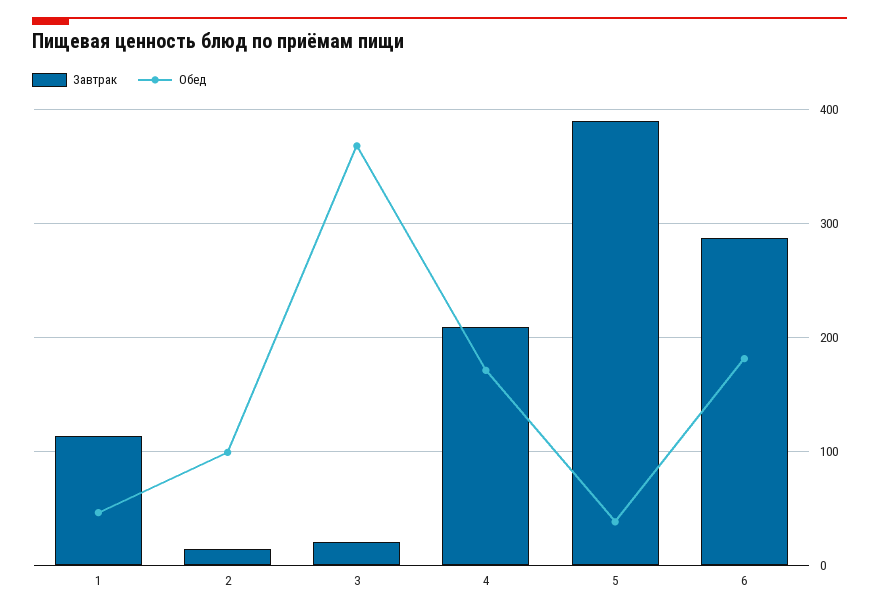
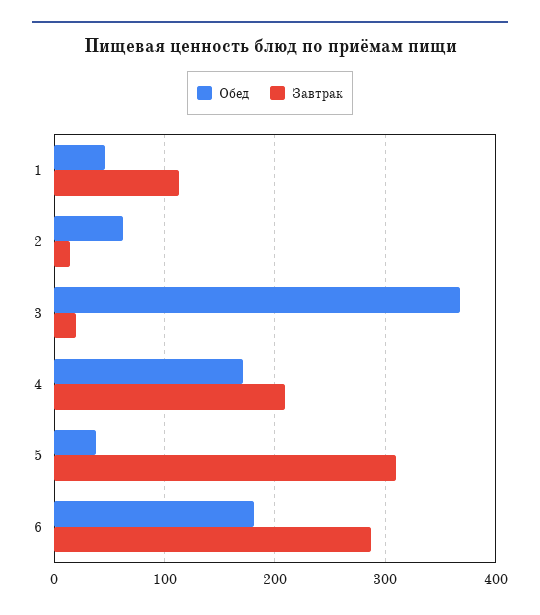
  {
    "Завтрак": {
      "1": 110,
      "2": 10,
      "3": 20,
      "4": 210,
-     "5": 390,
+     "5": 310,
      "6": 290
    },
    "Обед": {
      "1": 50,
-     "2": 100,
+     "2": 60,
      "3": 370,
      "4": 170,
      "5": 40,
      "6": 180
    }
  }

